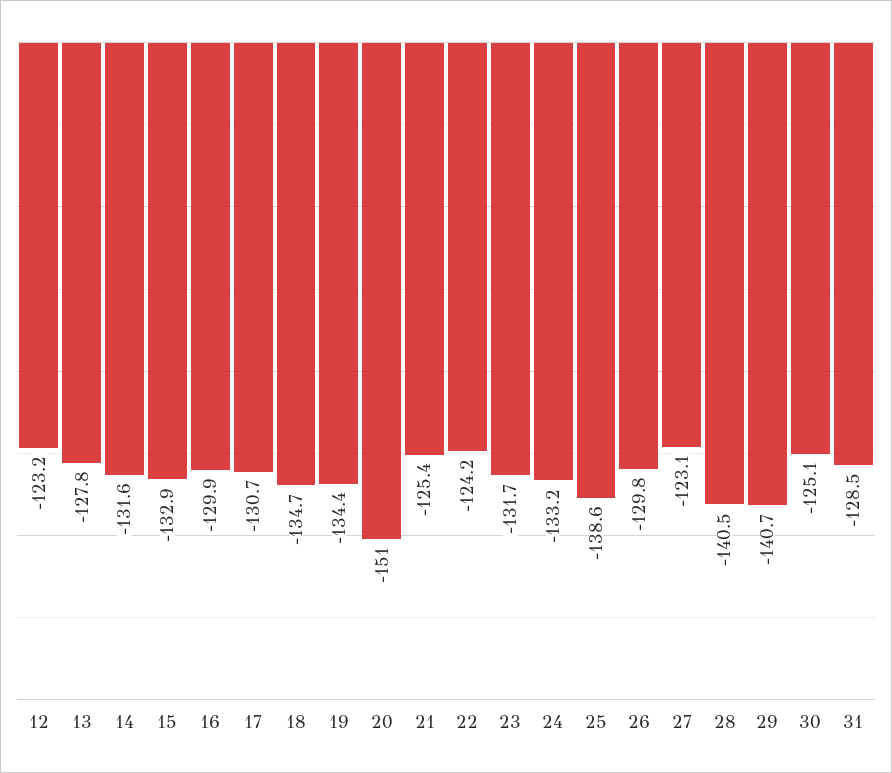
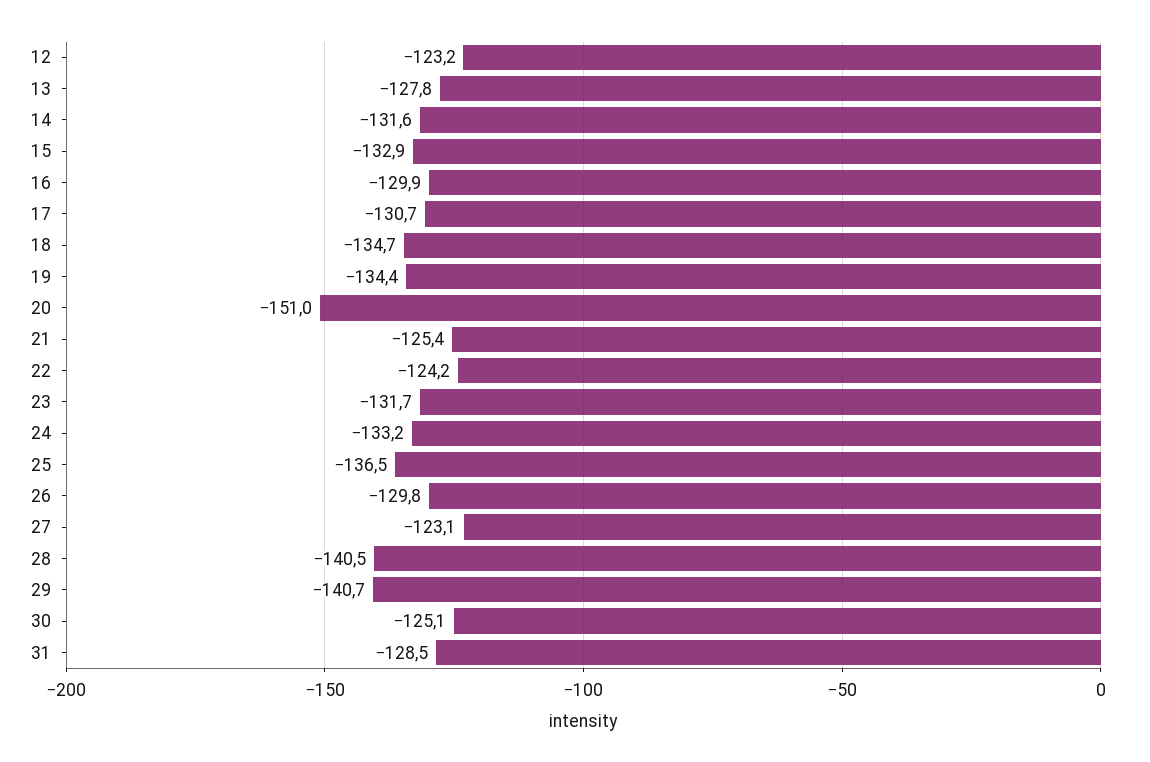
  {
    "12": -123.2,
    "13": -127.8,
    "14": -131.6,
    "15": -132.9,
    "16": -129.9,
    "17": -130.7,
    "18": -134.7,
    "19": -134.4,
    "20": -151,
    "21": -125.4,
    "22": -124.2,
    "23": -131.7,
    "24": -133.2,
-   "25": -138.6,
+   "25": -136.5,
    "26": -129.8,
    "27": -123.1,
    "28": -140.5,
    "29": -140.7,
    "30": -125.1,
    "31": -128.5
  }

